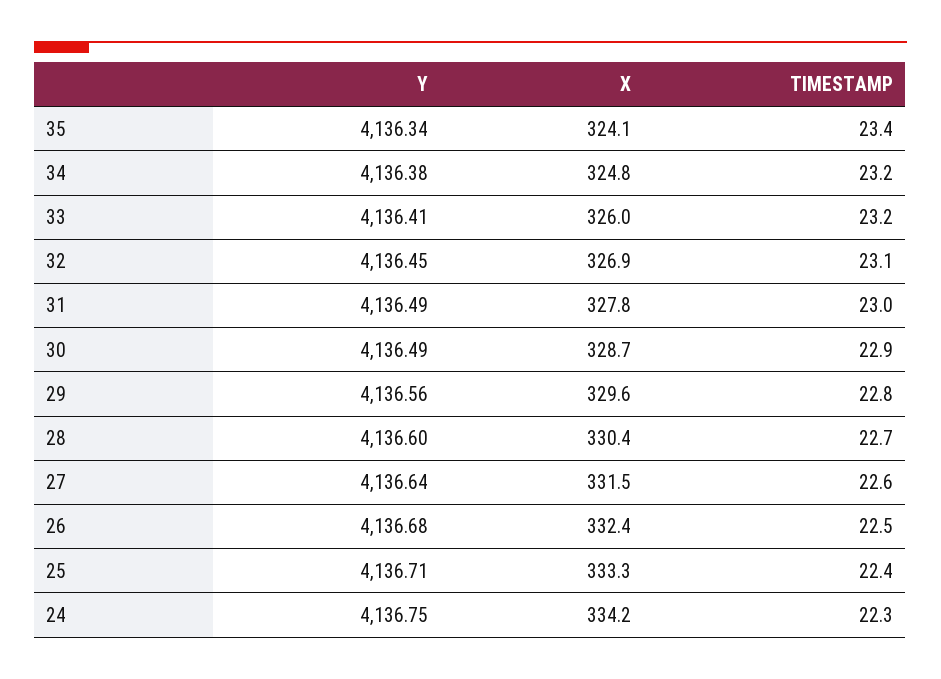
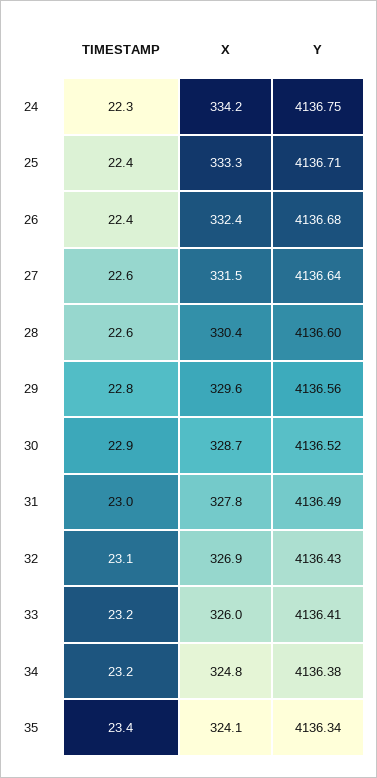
  {
    "Y": {
      "35": 4136.34,
      "34": 4136.38,
      "33": 4136.41,
-     "32": 4136.45,
+     "32": 4136.43,
      "31": 4136.49,
-     "30": 4136.49,
+     "30": 4136.52,
      "29": 4136.56,
      "28": 4136.6,
      "27": 4136.64,
      "26": 4136.68,
      "25": 4136.71,
      "24": 4136.75
    },
    "X": {
      "35": 324.1,
      "34": 324.8,
      "33": 326,
      "32": 326.9,
      "31": 327.8,
      "30": 328.7,
      "29": 329.6,
      "28": 330.4,
      "27": 331.5,
      "26": 332.4,
      "25": 333.3,
      "24": 334.2
    },
    "TIMESTAMP": {
      "35": 23.4,
      "34": 23.2,
      "33": 23.2,
      "32": 23.1,
      "31": 23,
      "30": 22.9,
      "29": 22.8,
-     "28": 22.7,
+     "28": 22.6,
      "27": 22.6,
-     "26": 22.5,
+     "26": 22.4,
      "25": 22.4,
      "24": 22.3
    }
  }

